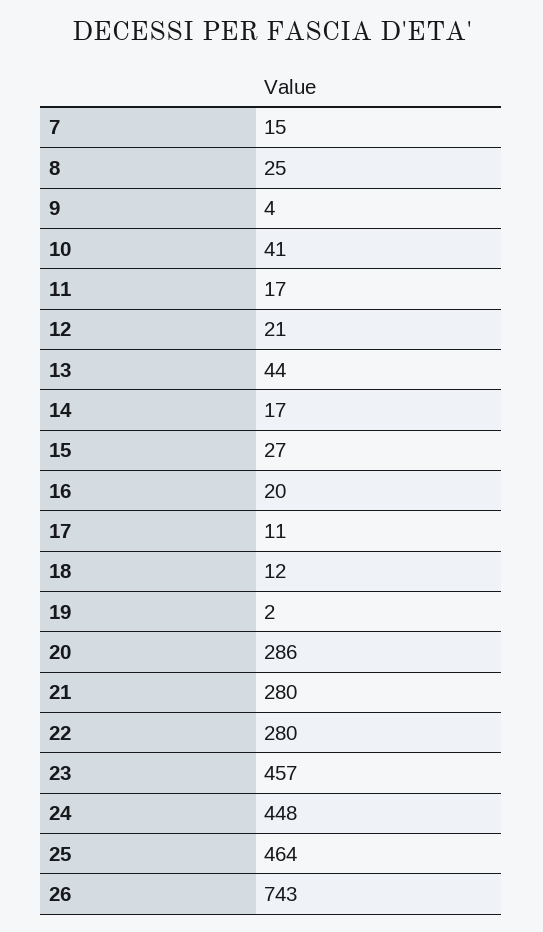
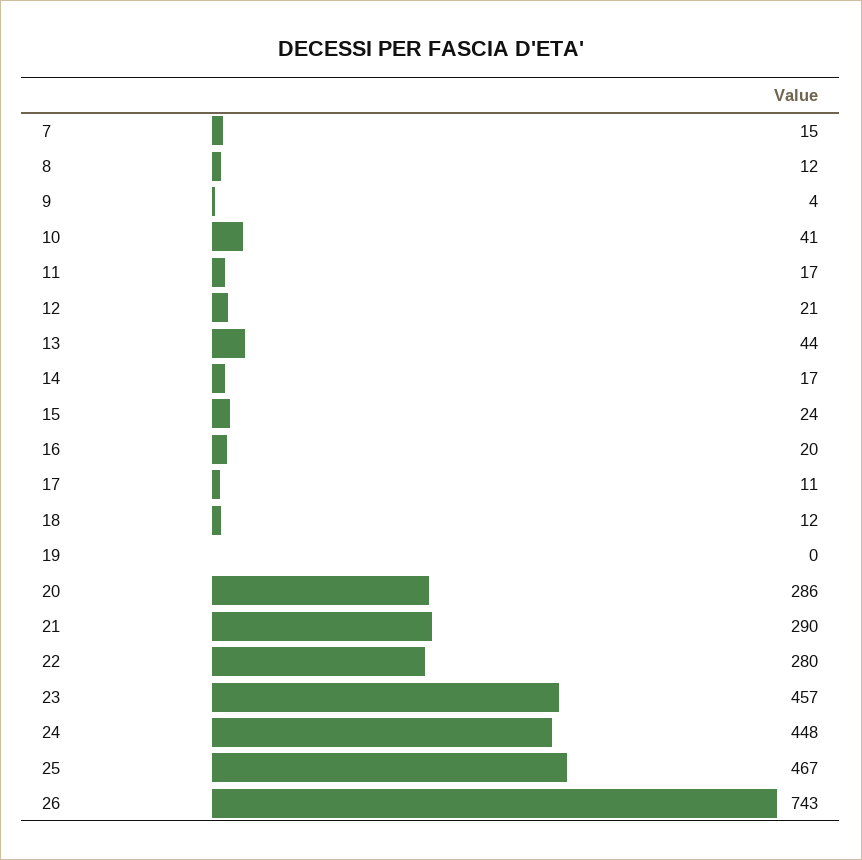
  {
    "7": 15,
-   "8": 25,
+   "8": 12,
    "9": 4,
    "10": 41,
    "11": 17,
    "12": 21,
    "13": 44,
    "14": 17,
-   "15": 27,
+   "15": 24,
    "16": 20,
    "17": 11,
    "18": 12,
-   "19": 2,
+   "19": 0,
    "20": 286,
-   "21": 280,
+   "21": 290,
    "22": 280,
    "23": 457,
    "24": 448,
-   "25": 464,
+   "25": 467,
    "26": 743
  }

